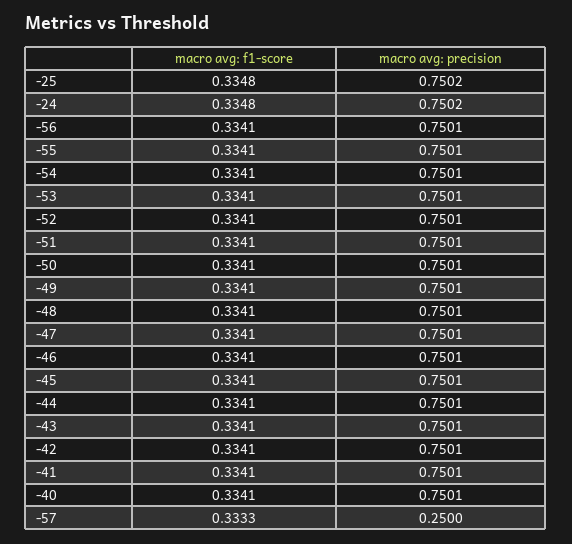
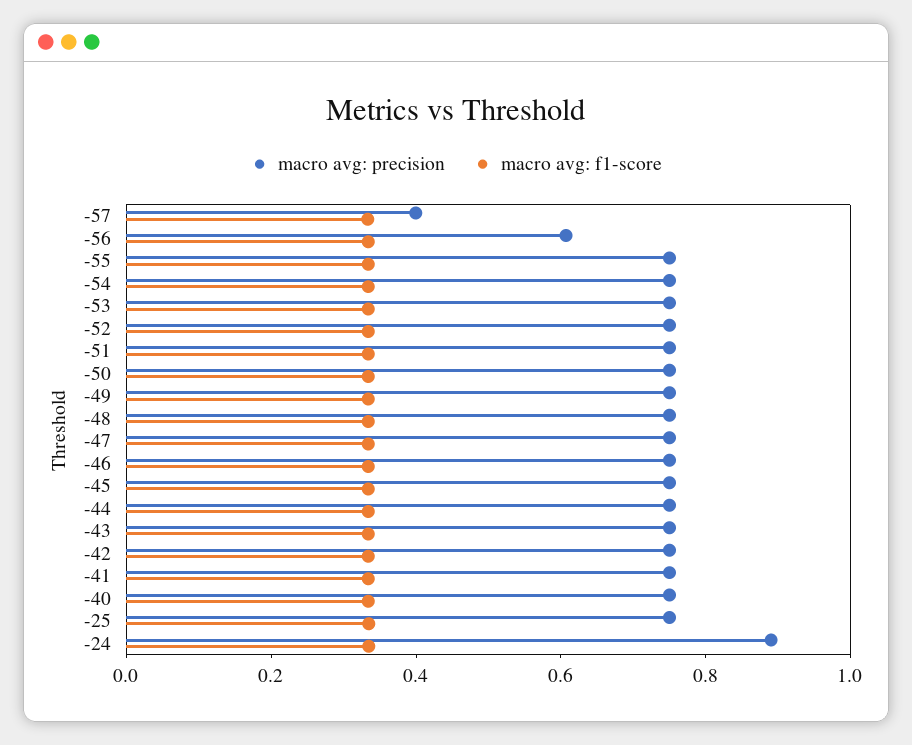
  {
    "macro avg: f1-score": {
      "-25": 0.3348,
      "-24": 0.3348,
      "-56": 0.3341,
      "-55": 0.3341,
      "-54": 0.3341,
      "-53": 0.3341,
      "-52": 0.3341,
      "-51": 0.3341,
      "-50": 0.3341,
      "-49": 0.3341,
      "-48": 0.3341,
      "-47": 0.3341,
      "-46": 0.3341,
      "-45": 0.3341,
      "-44": 0.3341,
      "-43": 0.3341,
      "-42": 0.3341,
      "-41": 0.3341,
      "-40": 0.3341,
      "-57": 0.3333
    },
    "macro avg: precision": {
      "-25": 0.7502,
-     "-24": 0.7502,
+     "-24": 0.9,
-     "-56": 0.7501,
+     "-56": 0.6,
      "-55": 0.7501,
      "-54": 0.7501,
      "-53": 0.7501,
      "-52": 0.7501,
      "-51": 0.7501,
      "-50": 0.7501,
      "-49": 0.7501,
      "-48": 0.7501,
      "-47": 0.7501,
      "-46": 0.7501,
      "-45": 0.7501,
      "-44": 0.7501,
      "-43": 0.7501,
      "-42": 0.7501,
      "-41": 0.7501,
      "-40": 0.7501,
-     "-57": 0.25
+     "-57": 0.4
    }
  }

